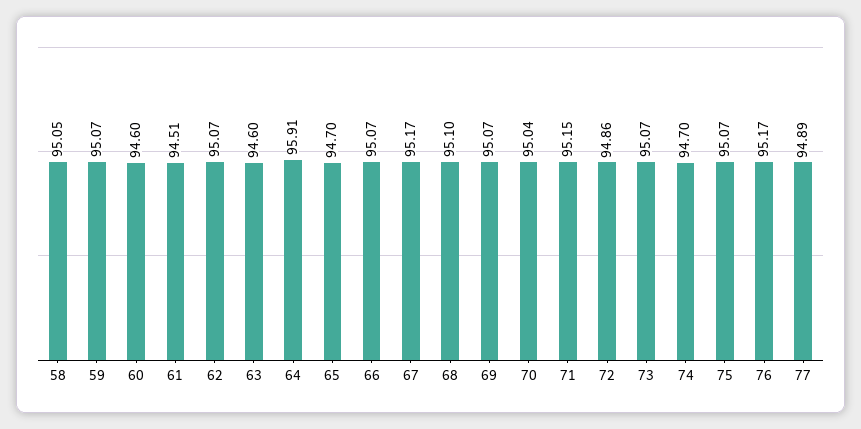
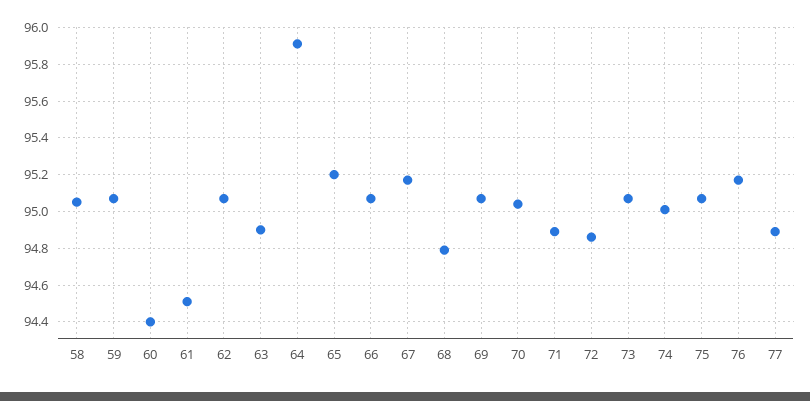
  {
    "58": 95.05,
    "59": 95.07,
-   "60": 94.6,
+   "60": 94.4,
    "61": 94.51,
    "62": 95.07,
-   "63": 94.6,
+   "63": 94.9,
    "64": 95.91,
-   "65": 94.7,
+   "65": 95.2,
    "66": 95.07,
    "67": 95.17,
-   "68": 95.1,
+   "68": 94.8,
    "69": 95.07,
    "70": 95.04,
-   "71": 95.15,
+   "71": 94.9,
    "72": 94.86,
    "73": 95.07,
-   "74": 94.7,
+   "74": 95,
    "75": 95.07,
    "76": 95.17,
    "77": 94.89
  }

